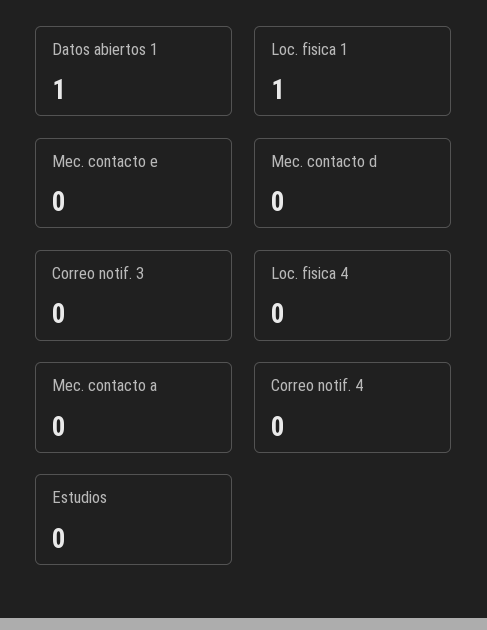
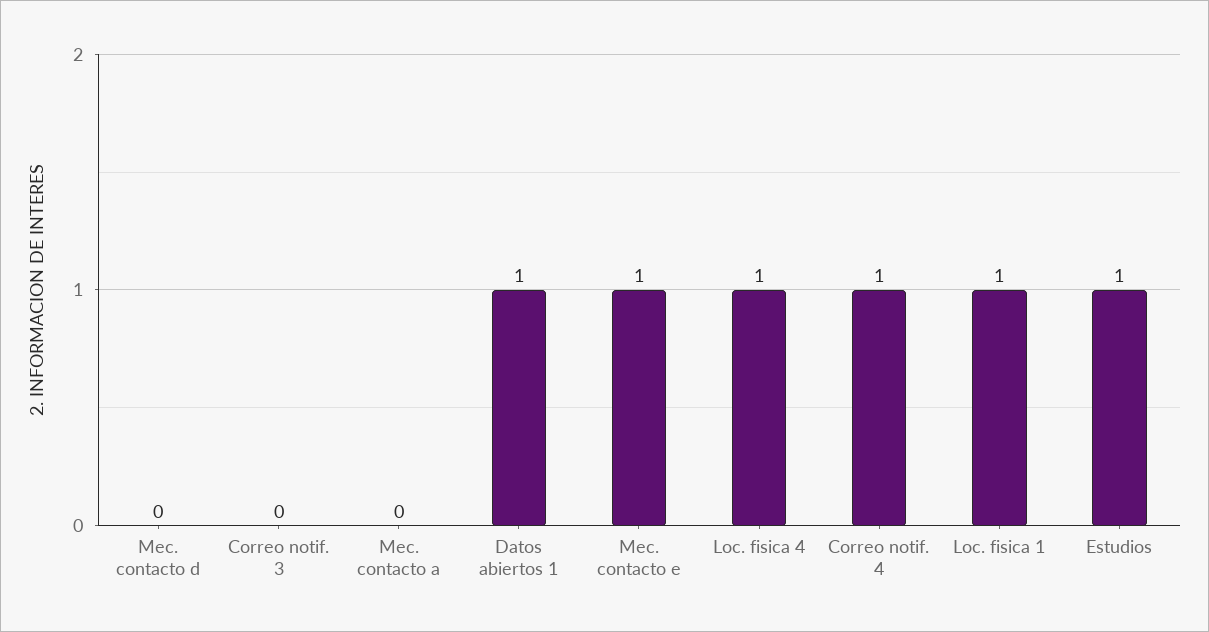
  {
    "Datos abiertos 1": 1,
    "Loc. fisica 1": 1,
-   "Mec. contacto e": 0,
+   "Mec. contacto e": 1,
    "Mec. contacto d": 0,
    "Correo notif. 3": 0,
-   "Loc. fisica 4": 0,
+   "Loc. fisica 4": 1,
    "Mec. contacto a": 0,
-   "Correo notif. 4": 0,
+   "Correo notif. 4": 1,
-   "Estudios": 0
+   "Estudios": 1
  }

